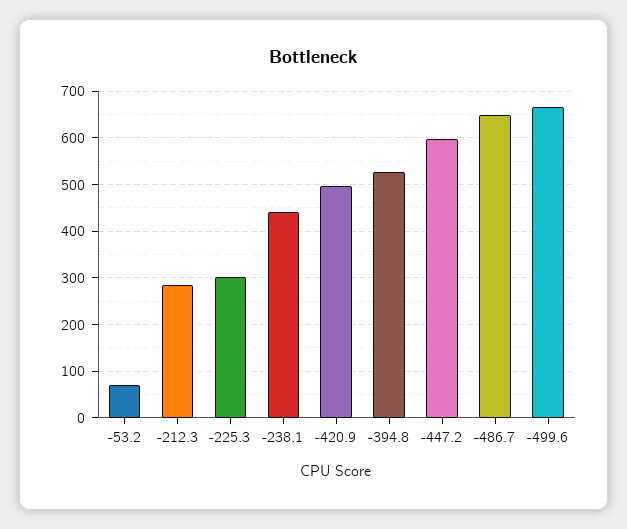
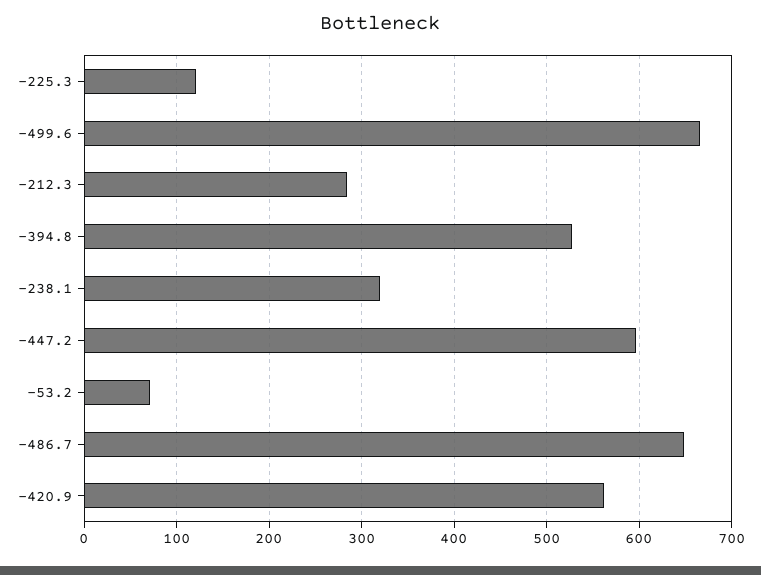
  {
    "-53.2": 70,
    "-212.3": 280,
-   "-225.3": 300,
+   "-225.3": 120,
-   "-238.1": 440,
+   "-238.1": 320,
-   "-420.9": 500,
+   "-420.9": 560,
    "-394.8": 530,
    "-447.2": 600,
    "-486.7": 650,
    "-499.6": 670
  }

